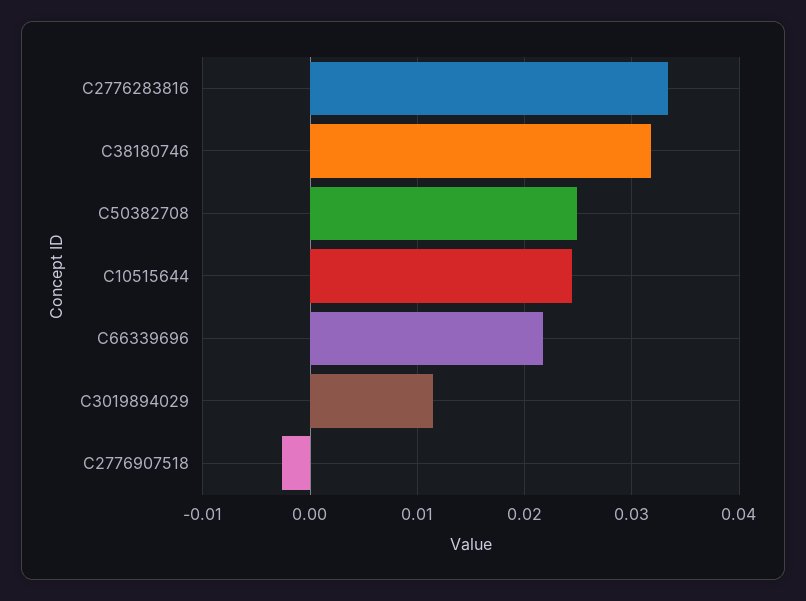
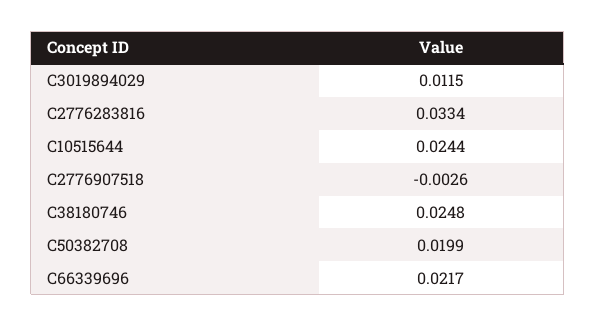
  {
    "C2776283816": 0.0334,
-   "C38180746": 0.032,
+   "C38180746": 0.0248,
-   "C50382708": 0.025,
+   "C50382708": 0.0199,
    "C10515644": 0.0244,
    "C66339696": 0.0217,
    "C3019894029": 0.0115,
    "C2776907518": -0.0026
  }

